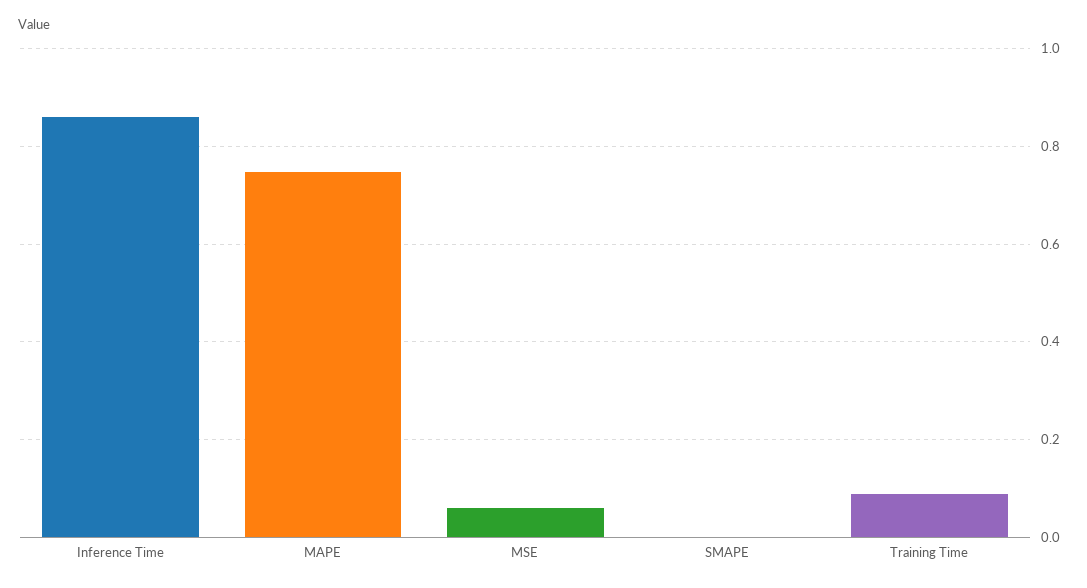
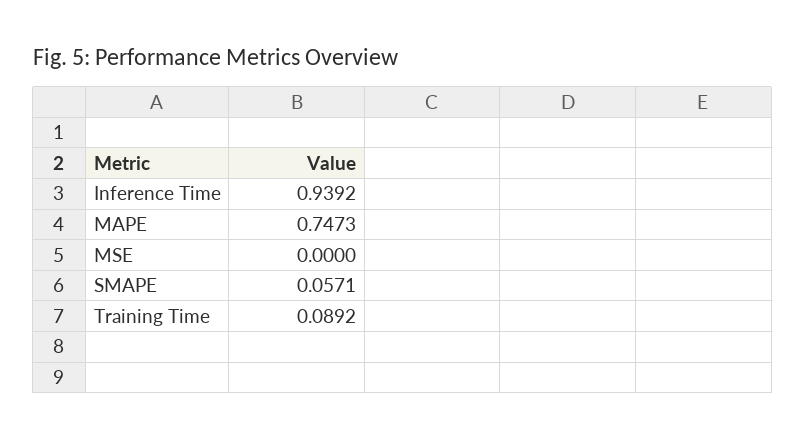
  {
-   "Inference Time": 0.86,
+   "Inference Time": 0.9392,
    "MAPE": 0.7473,
-   "MSE": 0.06,
+   "MSE": 0,
-   "SMAPE": 0,
+   "SMAPE": 0.0571,
    "Training Time": 0.0892
  }

